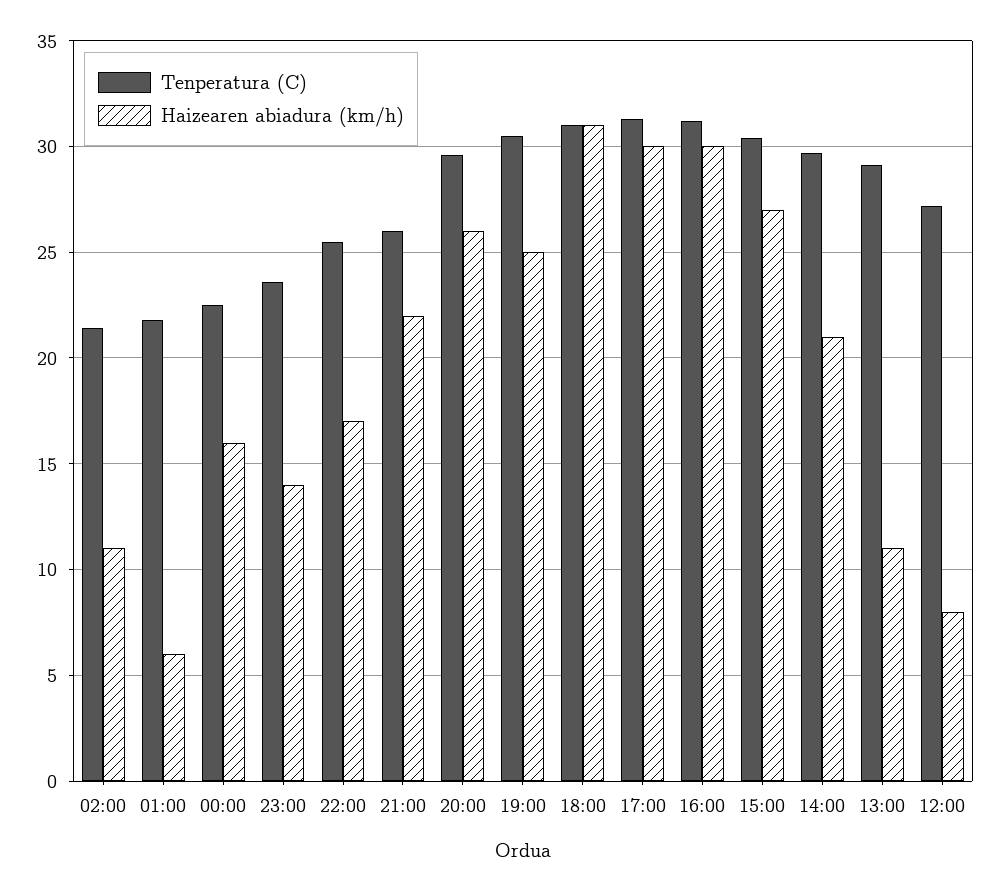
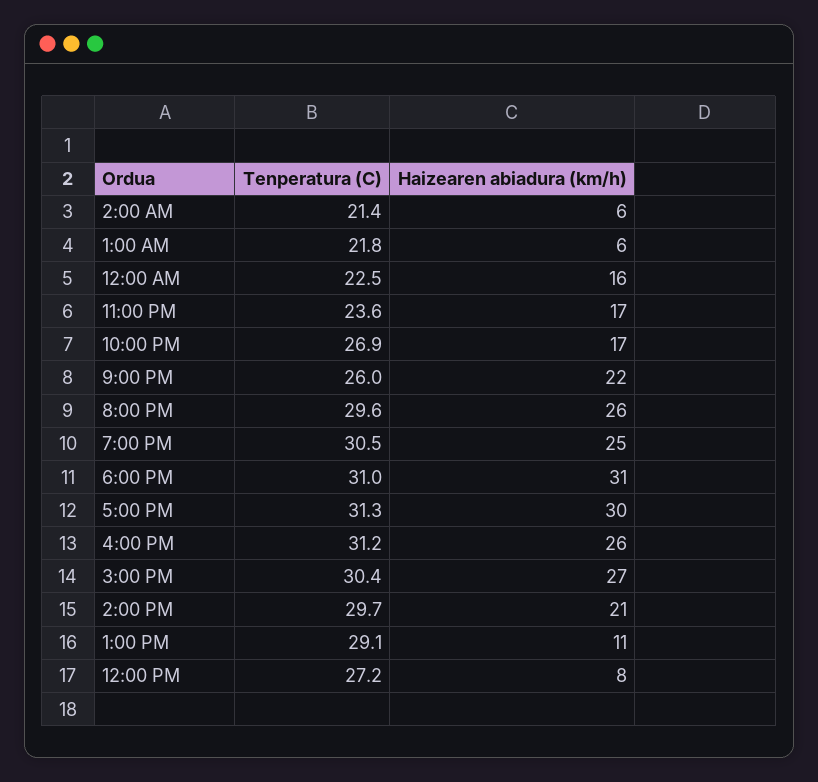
  {
    "Tenperatura (C)": {
      "02:00": 21.4,
      "01:00": 21.8,
      "00:00": 22.5,
      "23:00": 23.6,
-     "22:00": 25.5,
+     "22:00": 26.9,
      "21:00": 26,
      "20:00": 29.6,
      "19:00": 30.5,
      "18:00": 31,
      "17:00": 31.3,
      "16:00": 31.2,
      "15:00": 30.4,
      "14:00": 29.7,
      "13:00": 29.1,
      "12:00": 27.2
    },
    "Haizearen abiadura (km/h)": {
-     "02:00": 11,
+     "02:00": 6,
      "01:00": 6,
      "00:00": 16,
-     "23:00": 14,
+     "23:00": 17,
      "22:00": 17,
      "21:00": 22,
      "20:00": 26,
      "19:00": 25,
      "18:00": 31,
      "17:00": 30,
-     "16:00": 30,
+     "16:00": 26,
      "15:00": 27,
      "14:00": 21,
      "13:00": 11,
      "12:00": 8
    }
  }

